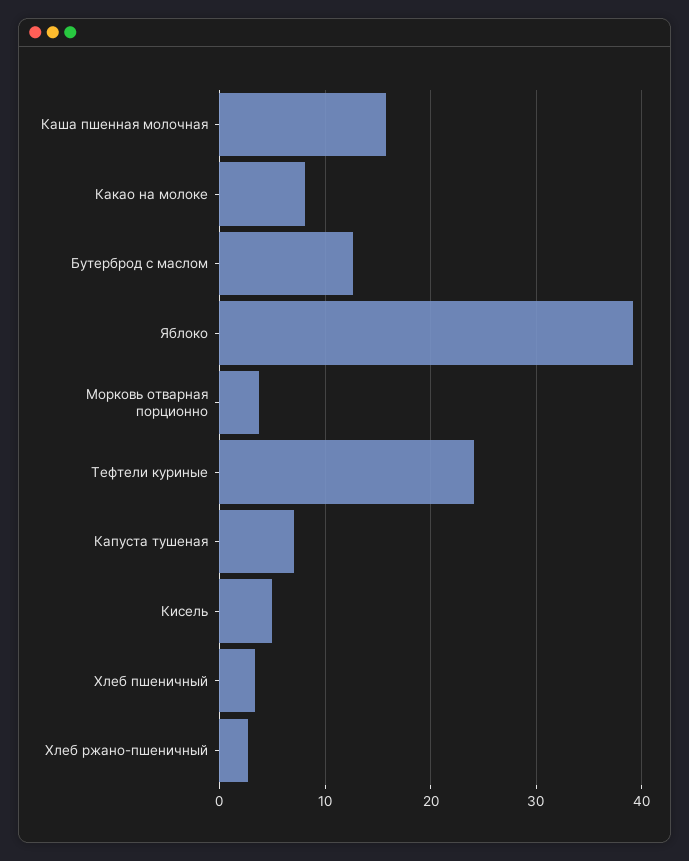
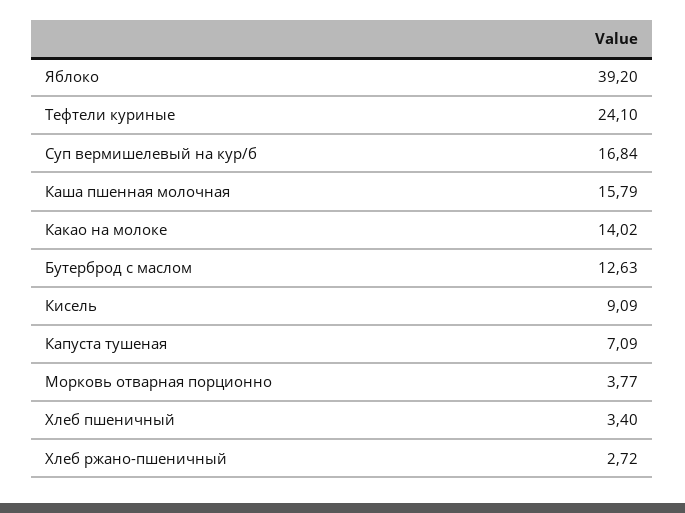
  {
    "Каша пшенная молочная": 15.79,
-   "Какао на молоке": 8,
+   "Какао на молоке": 14.02,
    "Бутерброд с маслом": 12.63,
    "Яблоко": 39.2,
    "Морковь отварная порционно": 3.77,
    "Тефтели куриные": 24.1,
    "Капуста тушеная": 7.09,
-   "Кисель": 5,
+   "Кисель": 9.09,
    "Хлеб пшеничный": 3.4,
-   "Хлеб ржано-пшеничный": 2.72
+   "Хлеб ржано-пшеничный": 2.72,
+   "Суп вермишелевый на кур/б": 16.84
  }

